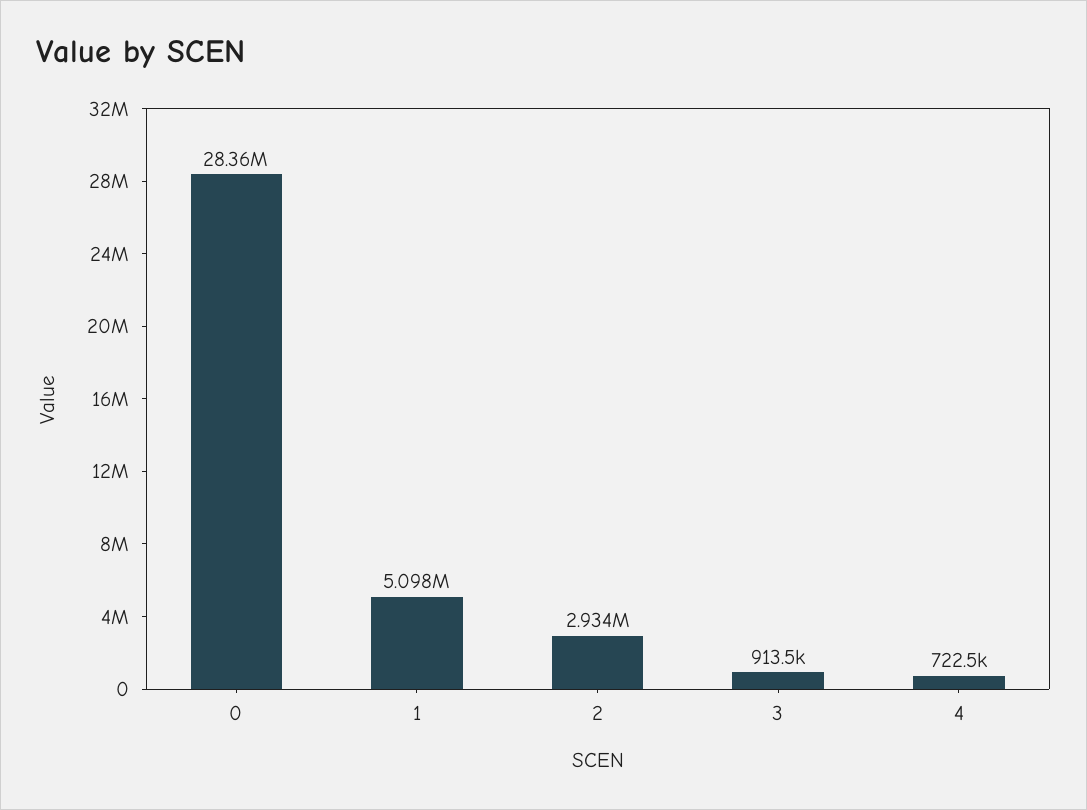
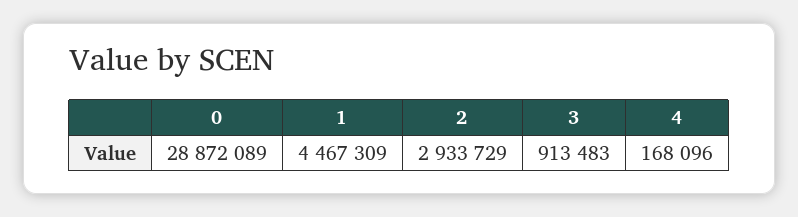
  {
-   "0": 28360000,
+   "0": 28872089,
-   "1": 5098000,
+   "1": 4467309,
    "2": 2933729,
    "3": 913483,
-   "4": 722500
+   "4": 168096
  }

